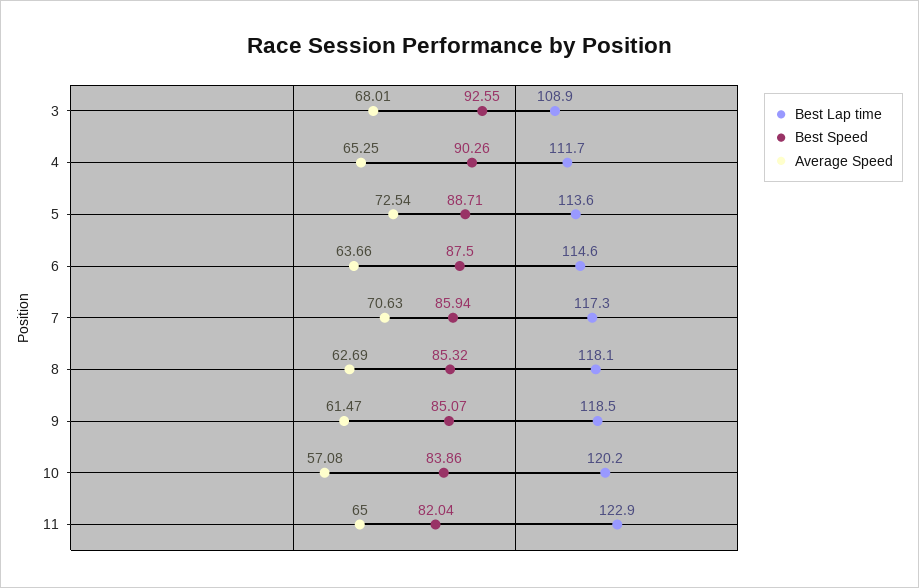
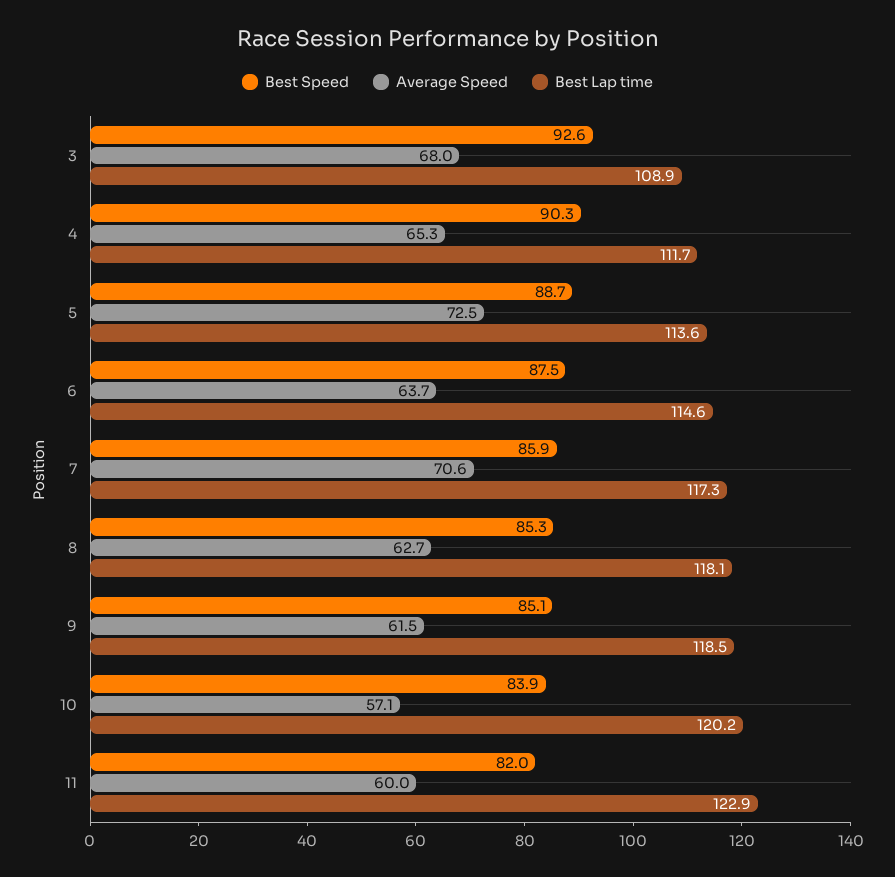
  {
    "Best Lap time": {
      "3": 108.9,
      "4": 111.7,
      "5": 113.6,
      "6": 114.6,
      "7": 117.3,
      "8": 118.1,
      "9": 118.5,
      "10": 120.2,
      "11": 122.9
    },
    "Best Speed": {
      "3": 92.55,
      "4": 90.26,
      "5": 88.71,
      "6": 87.5,
      "7": 85.94,
      "8": 85.32,
      "9": 85.07,
      "10": 83.86,
      "11": 82.04
    },
    "Average Speed": {
      "3": 68.01,
      "4": 65.25,
      "5": 72.54,
      "6": 63.66,
      "7": 70.63,
      "8": 62.69,
      "9": 61.47,
      "10": 57.08,
-     "11": 65
+     "11": 60
    }
  }

